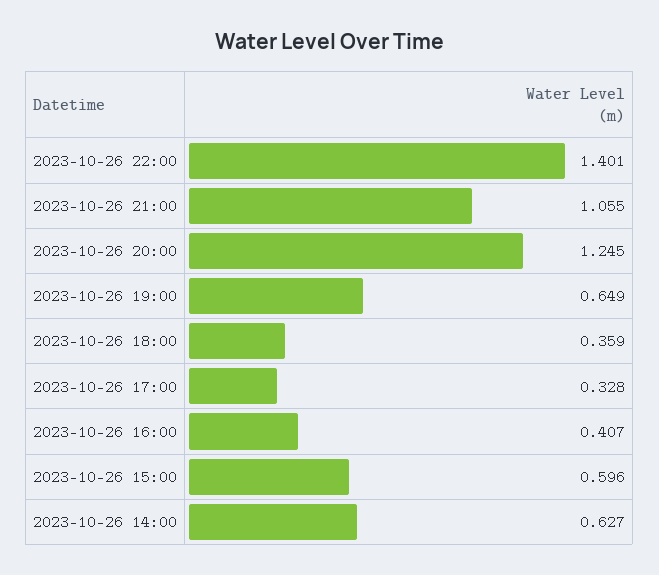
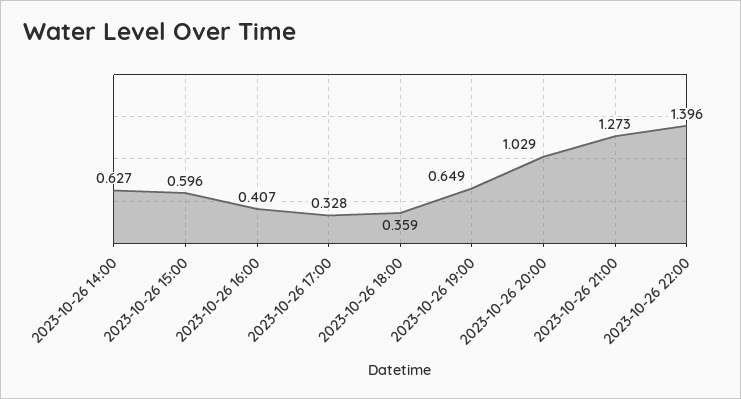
  {
-   "2023-10-26 22:00": 1.401,
+   "2023-10-26 22:00": 1.396,
-   "2023-10-26 21:00": 1.055,
+   "2023-10-26 21:00": 1.273,
-   "2023-10-26 20:00": 1.245,
+   "2023-10-26 20:00": 1.029,
    "2023-10-26 19:00": 0.649,
    "2023-10-26 18:00": 0.359,
    "2023-10-26 17:00": 0.328,
    "2023-10-26 16:00": 0.407,
    "2023-10-26 15:00": 0.596,
    "2023-10-26 14:00": 0.627
  }

